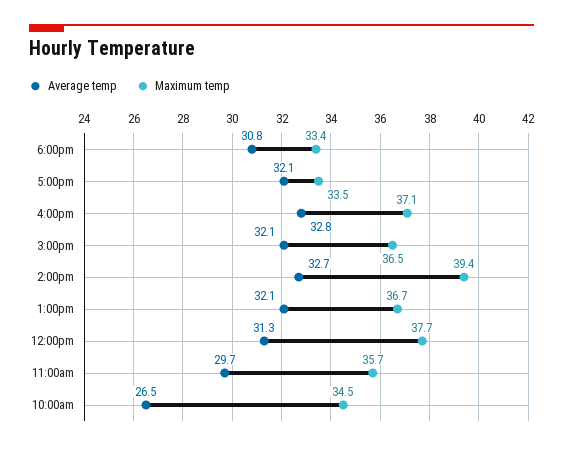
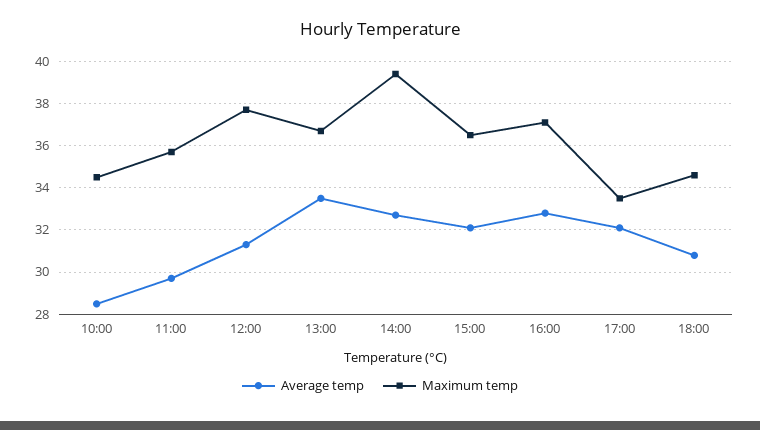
  {
    "Average temp": {
      "6:00pm": 30.8,
      "5:00pm": 32.1,
      "4:00pm": 32.8,
      "3:00pm": 32.1,
      "2:00pm": 32.7,
-     "1:00pm": 32.1,
+     "1:00pm": 33.5,
      "12:00pm": 31.3,
      "11:00am": 29.7,
-     "10:00am": 26.5
+     "10:00am": 28.5
    },
    "Maximum temp": {
-     "6:00pm": 33.4,
+     "6:00pm": 34.5,
      "5:00pm": 33.5,
      "4:00pm": 37.1,
      "3:00pm": 36.5,
      "2:00pm": 39.4,
      "1:00pm": 36.7,
      "12:00pm": 37.7,
      "11:00am": 35.7,
      "10:00am": 34.5
    }
  }

